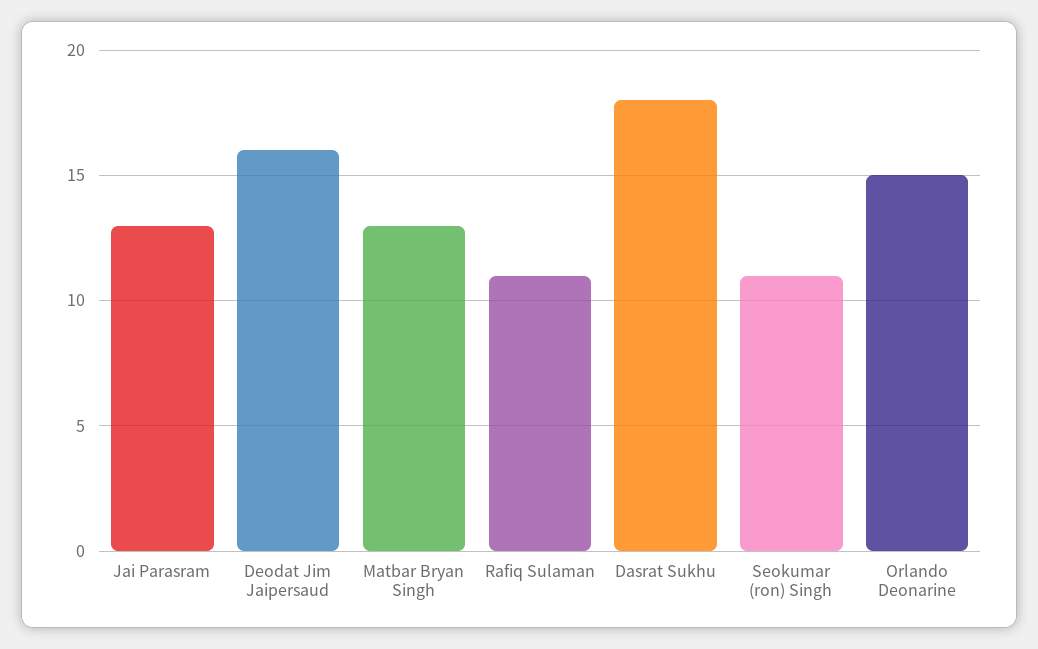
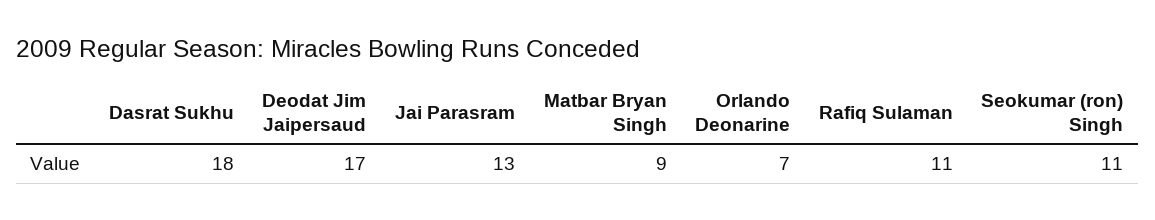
  {
    "Jai Parasram": 13,
-   "Deodat Jim Jaipersaud": 16,
+   "Deodat Jim Jaipersaud": 17,
-   "Matbar Bryan Singh": 13,
+   "Matbar Bryan Singh": 9,
    "Rafiq Sulaman": 11,
    "Dasrat Sukhu": 18,
    "Seokumar (ron) Singh": 11,
-   "Orlando Deonarine": 15
+   "Orlando Deonarine": 7
  }

